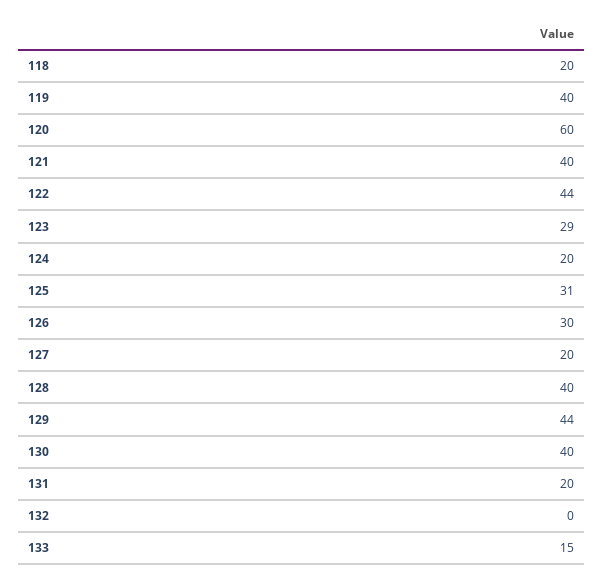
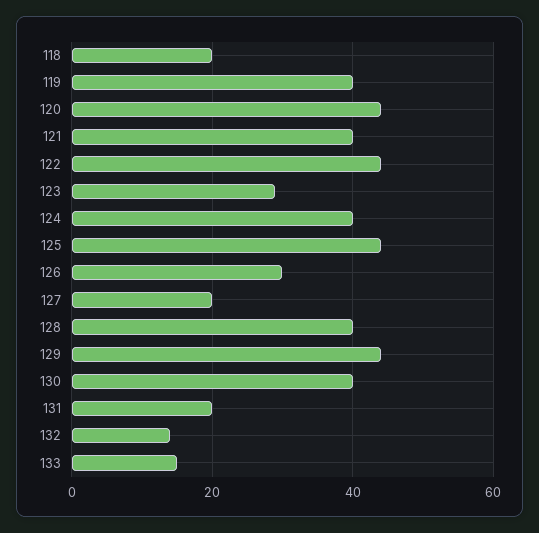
  {
    "118": 20,
    "119": 40,
-   "120": 60,
+   "120": 45,
    "121": 40,
    "122": 44,
    "123": 29,
-   "124": 20,
+   "124": 40,
-   "125": 31,
+   "125": 45,
    "126": 30,
    "127": 20,
    "128": 40,
    "129": 44,
    "130": 40,
    "131": 20,
-   "132": 0,
+   "132": 15,
    "133": 15
  }

